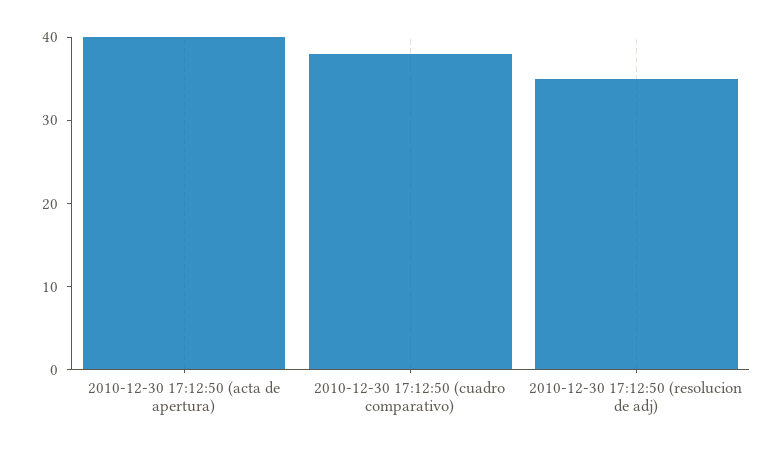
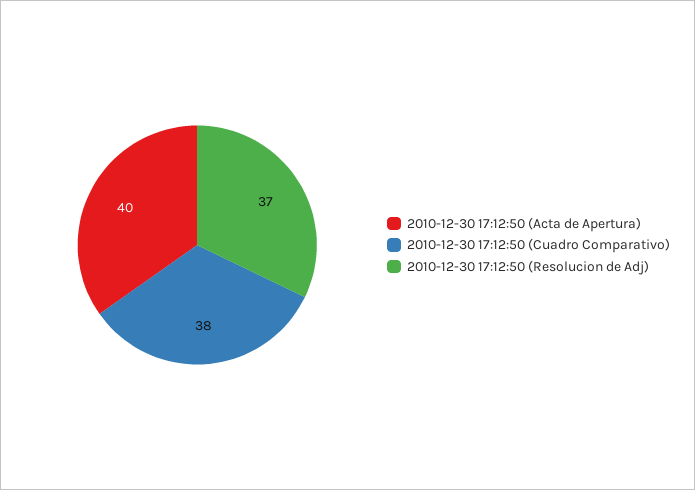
  {
    "2010-12-30 17:12:50 (acta de apertura)": 40,
    "2010-12-30 17:12:50 (cuadro comparativo)": 38,
-   "2010-12-30 17:12:50 (resolucion de adj)": 35
+   "2010-12-30 17:12:50 (resolucion de adj)": 37
  }

